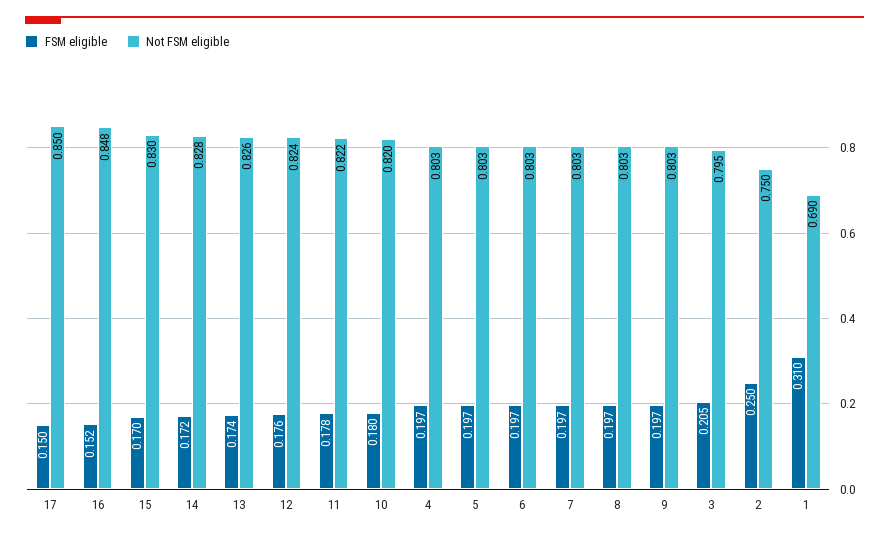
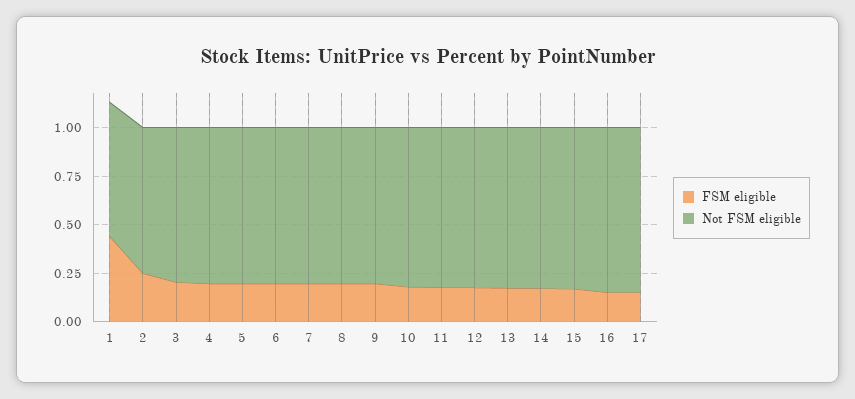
  {
    "FSM eligible": {
      "17": 0.15,
      "16": 0.152,
      "15": 0.17,
      "14": 0.172,
      "13": 0.174,
      "12": 0.176,
      "11": 0.178,
      "10": 0.18,
      "4": 0.197,
      "5": 0.197,
      "6": 0.197,
      "7": 0.197,
      "8": 0.197,
      "9": 0.197,
      "3": 0.205,
      "2": 0.25,
-     "1": 0.31
+     "1": 0.45
    },
    "Not FSM eligible": {
      "17": 0.85,
      "16": 0.848,
      "15": 0.83,
      "14": 0.828,
      "13": 0.826,
      "12": 0.824,
      "11": 0.822,
      "10": 0.82,
      "4": 0.803,
      "5": 0.803,
      "6": 0.803,
      "7": 0.803,
      "8": 0.803,
      "9": 0.803,
      "3": 0.795,
      "2": 0.75,
      "1": 0.69
    }
  }

